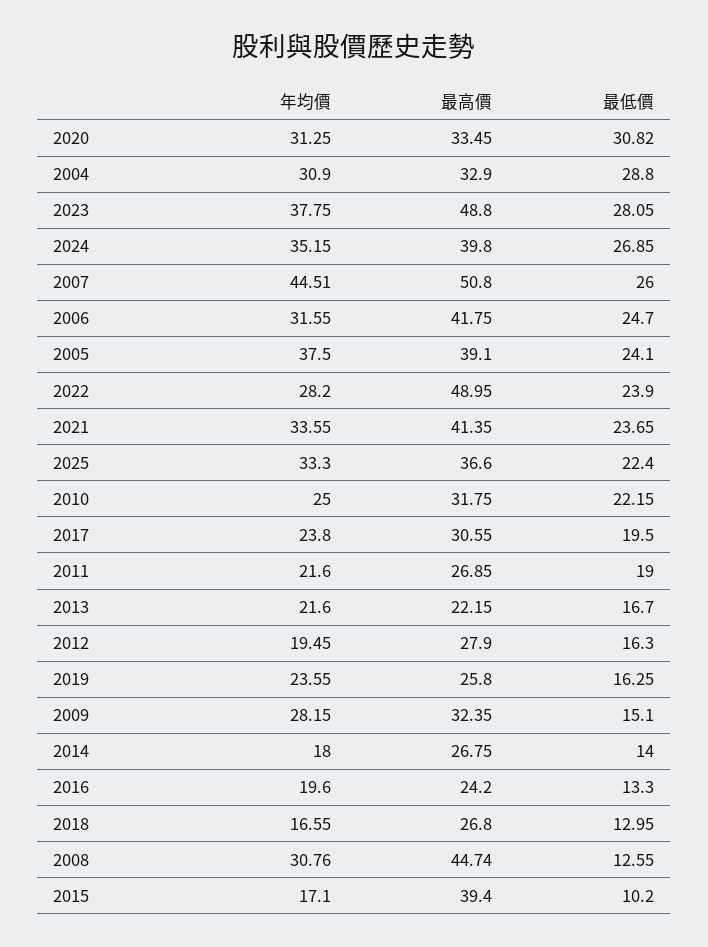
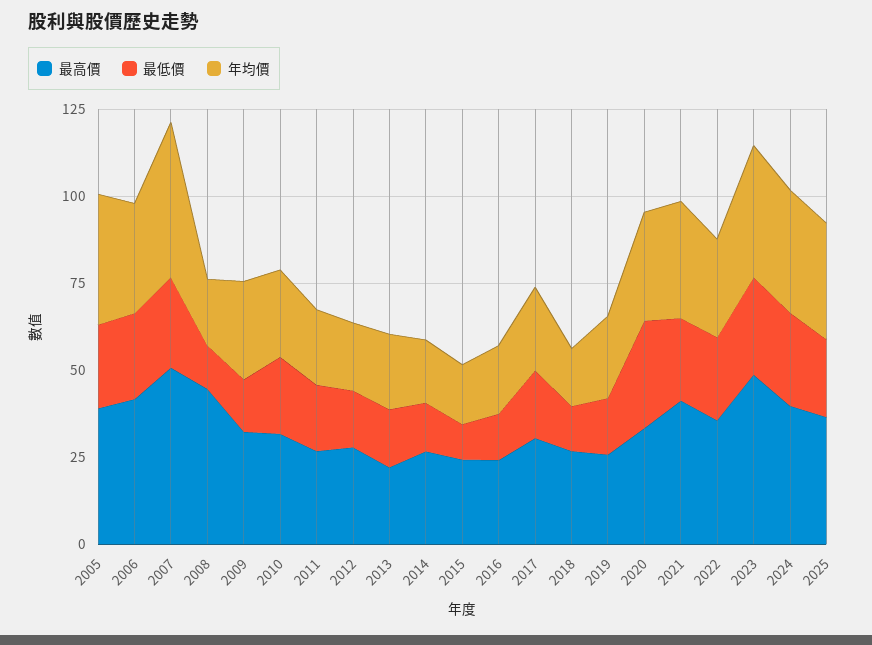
  {
    "年均價": {
      "2020": 31.25,
-     "2004": 30.9,
      "2023": 37.75,
      "2024": 35.15,
      "2007": 44.51,
      "2006": 31.55,
      "2005": 37.5,
      "2022": 28.2,
      "2021": 33.55,
      "2025": 33.3,
      "2010": 25,
      "2017": 23.8,
      "2011": 21.6,
      "2013": 21.6,
      "2012": 19.45,
      "2019": 23.55,
      "2009": 28.15,
      "2014": 18,
      "2016": 19.6,
      "2018": 16.55,
-     "2008": 30.76,
+     "2008": 20,
      "2015": 17.1
    },
    "最高價": {
      "2020": 33.45,
-     "2004": 32.9,
      "2023": 48.8,
      "2024": 39.8,
      "2007": 50.8,
      "2006": 41.75,
      "2005": 39.1,
-     "2022": 48.95,
+     "2022": 35,
      "2021": 41.35,
      "2025": 36.6,
      "2010": 31.75,
      "2017": 30.55,
      "2011": 26.85,
      "2013": 22.15,
      "2012": 27.9,
      "2019": 25.8,
      "2009": 32.35,
      "2014": 26.75,
      "2016": 24.2,
      "2018": 26.8,
      "2008": 44.74,
-     "2015": 39.4
+     "2015": 25
    },
    "最低價": {
      "2020": 30.82,
-     "2004": 28.8,
      "2023": 28.05,
      "2024": 26.85,
      "2007": 26,
      "2006": 24.7,
      "2005": 24.1,
      "2022": 23.9,
      "2021": 23.65,
      "2025": 22.4,
      "2010": 22.15,
      "2017": 19.5,
      "2011": 19,
      "2013": 16.7,
      "2012": 16.3,
      "2019": 16.25,
      "2009": 15.1,
      "2014": 14,
      "2016": 13.3,
      "2018": 12.95,
      "2008": 12.55,
      "2015": 10.2
    }
  }

